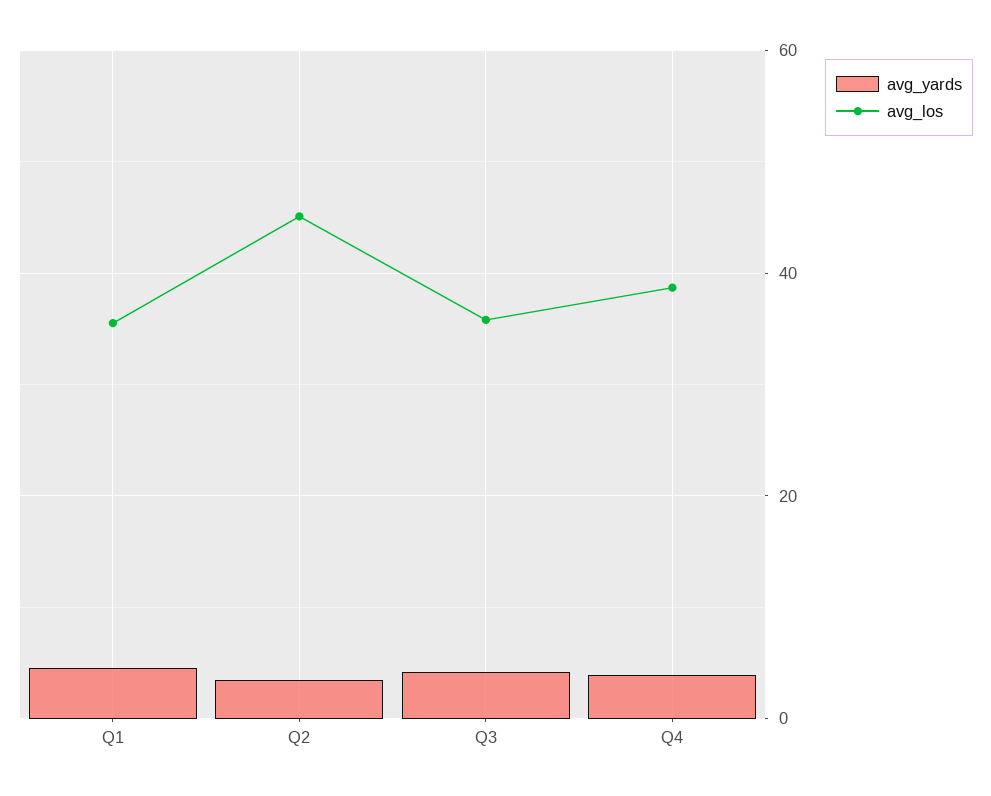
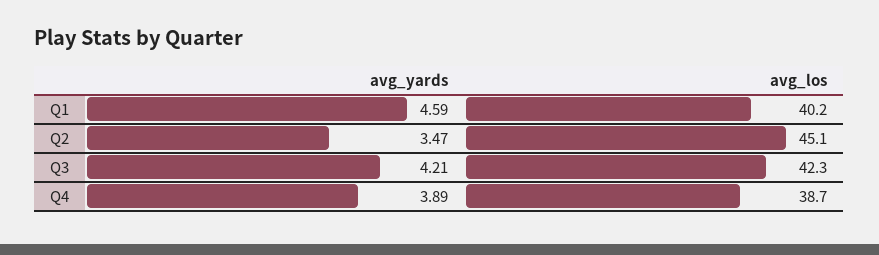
  {
    "avg_yards": {
      "Q1": 4.59,
      "Q2": 3.47,
      "Q3": 4.21,
      "Q4": 3.89
    },
    "avg_los": {
-     "Q1": 36,
+     "Q1": 40.2,
      "Q2": 45.1,
-     "Q3": 36,
+     "Q3": 42.3,
      "Q4": 38.7
    }
  }

